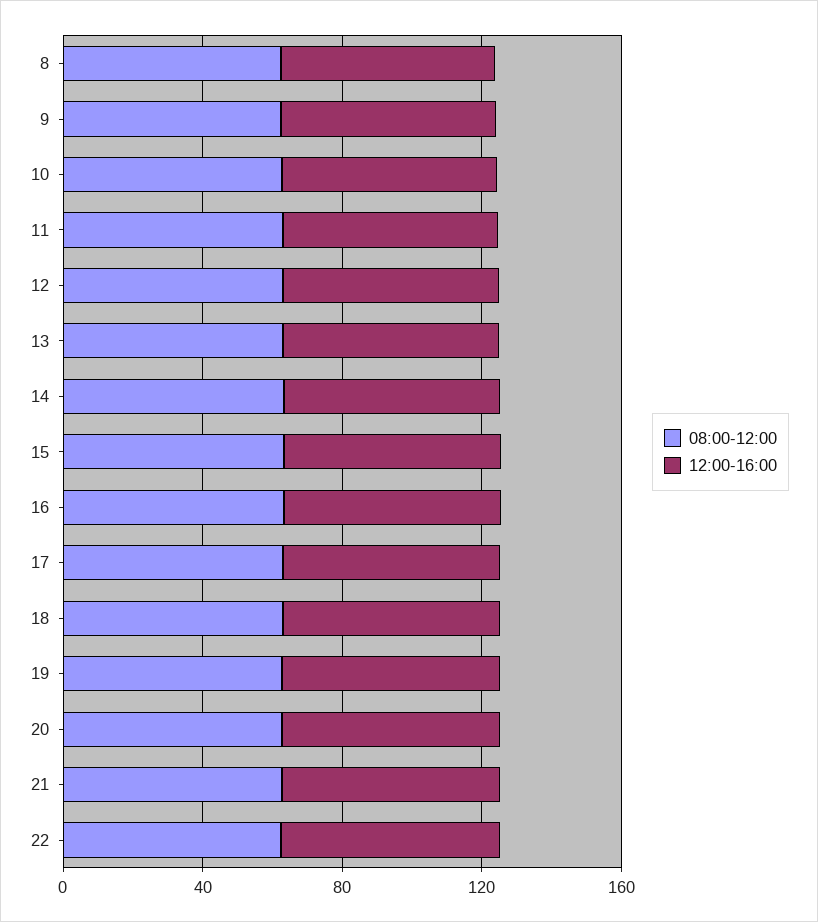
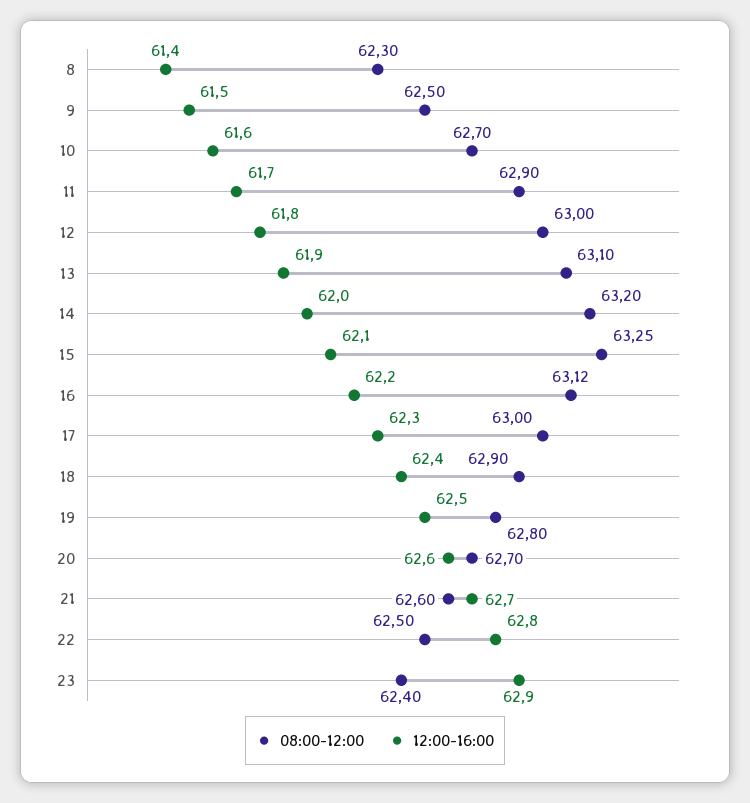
  {
    "08:00-12:00": {
      "8": 62.3,
      "9": 62.5,
      "10": 62.7,
      "11": 62.9,
      "12": 63,
      "13": 63.1,
      "14": 63.2,
      "15": 63.25,
      "16": 63.12,
      "17": 63,
      "18": 62.9,
      "19": 62.8,
      "20": 62.7,
      "21": 62.6,
-     "22": 62.5
+     "22": 62.5,
+     "23": 62.4
    },
    "12:00-16:00": {
      "8": 61.4,
      "9": 61.5,
      "10": 61.6,
      "11": 61.7,
      "12": 61.8,
      "13": 61.9,
      "14": 62,
      "15": 62.1,
      "16": 62.2,
      "17": 62.3,
      "18": 62.4,
      "19": 62.5,
      "20": 62.6,
      "21": 62.7,
-     "22": 62.8
+     "22": 62.8,
+     "23": 62.9
    }
  }

